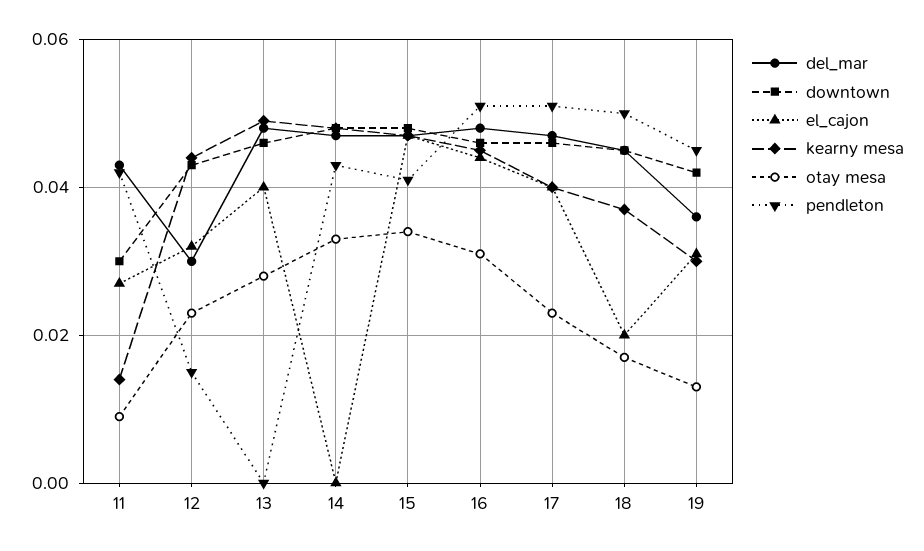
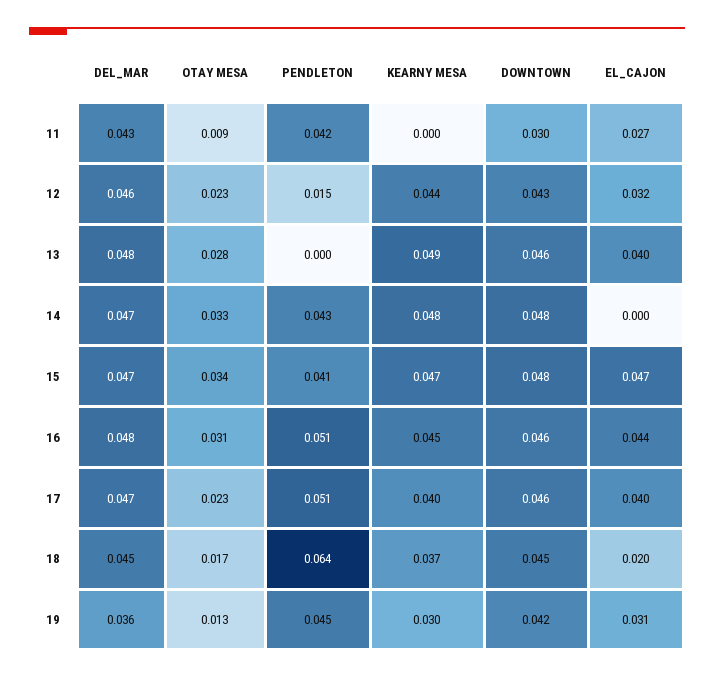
  {
    "del_mar": {
      "11": 0.043,
-     "12": 0.03,
+     "12": 0.046,
      "13": 0.048,
      "14": 0.047,
      "15": 0.047,
      "16": 0.048,
      "17": 0.047,
      "18": 0.045,
      "19": 0.036
    },
    "downtown": {
      "11": 0.03,
      "12": 0.043,
      "13": 0.046,
      "14": 0.048,
      "15": 0.048,
      "16": 0.046,
      "17": 0.046,
      "18": 0.045,
      "19": 0.042
    },
    "el_cajon": {
      "11": 0.027,
      "12": 0.032,
      "13": 0.04,
      "14": 0,
      "15": 0.047,
      "16": 0.044,
      "17": 0.04,
      "18": 0.02,
      "19": 0.031
    },
    "kearny mesa": {
-     "11": 0.015,
+     "11": 0,
      "12": 0.044,
      "13": 0.049,
      "14": 0.048,
      "15": 0.047,
      "16": 0.045,
      "17": 0.04,
      "18": 0.037,
      "19": 0.03
    },
    "otay mesa": {
      "11": 0.009,
      "12": 0.023,
      "13": 0.028,
      "14": 0.033,
      "15": 0.034,
      "16": 0.031,
      "17": 0.023,
      "18": 0.017,
      "19": 0.013
    },
    "pendleton": {
      "11": 0.042,
      "12": 0.015,
      "13": 0,
      "14": 0.043,
      "15": 0.041,
      "16": 0.051,
      "17": 0.051,
-     "18": 0.05,
+     "18": 0.064,
      "19": 0.045
    }
  }

